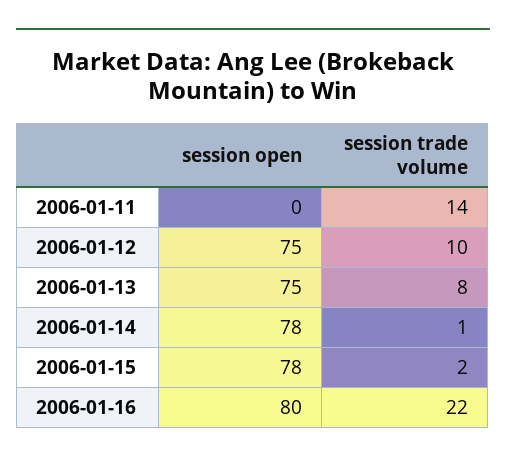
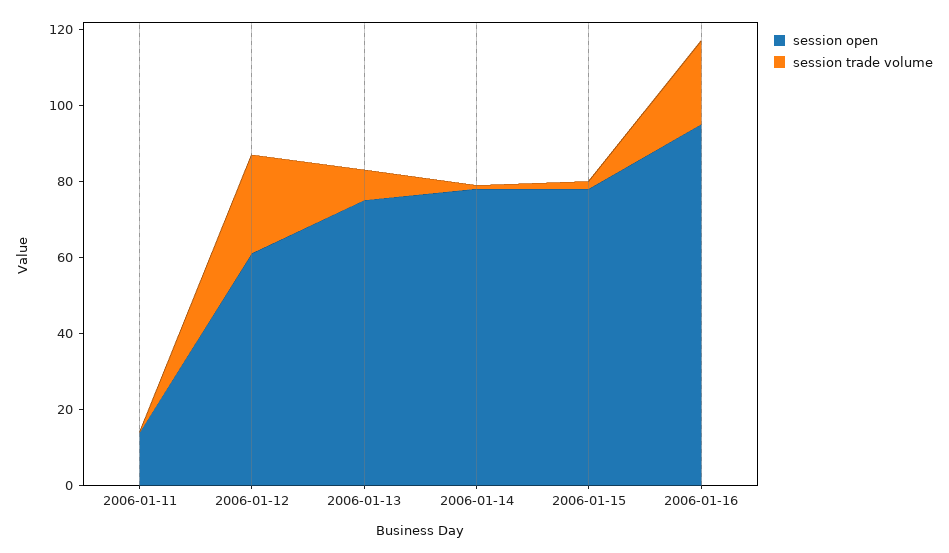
  {
    "session open": {
-     "2006-01-11": 0,
+     "2006-01-11": 15,
-     "2006-01-12": 75,
+     "2006-01-12": 60,
      "2006-01-13": 75,
      "2006-01-14": 78,
      "2006-01-15": 78,
-     "2006-01-16": 80
+     "2006-01-16": 95
    },
    "session trade volume": {
-     "2006-01-11": 14,
+     "2006-01-11": 0,
-     "2006-01-12": 10,
+     "2006-01-12": 25,
      "2006-01-13": 8,
      "2006-01-14": 1,
      "2006-01-15": 2,
      "2006-01-16": 22
    }
  }

